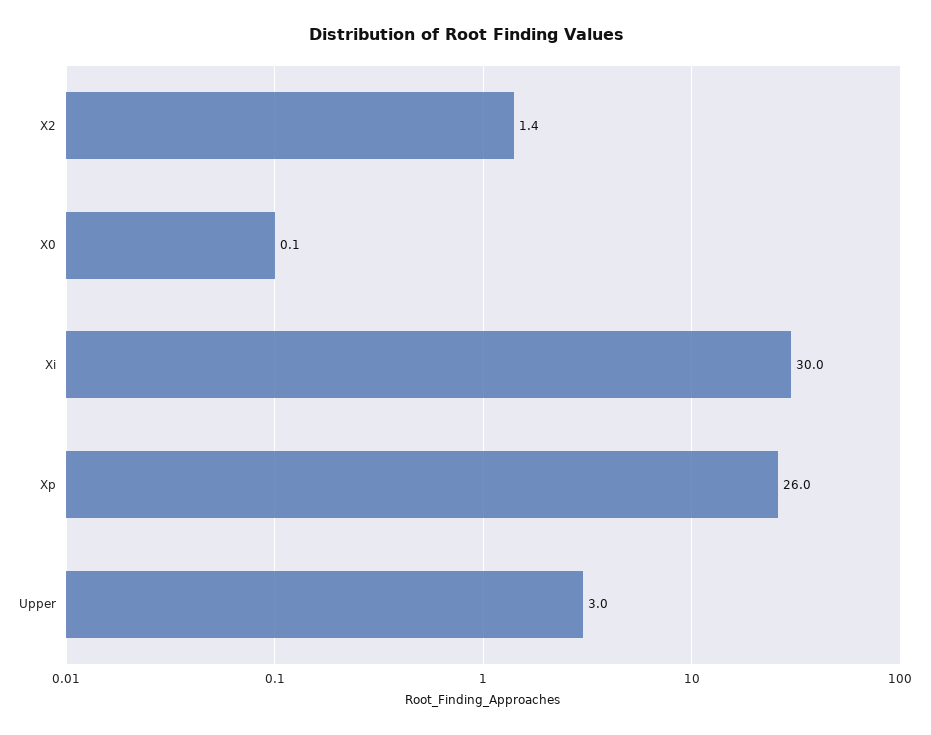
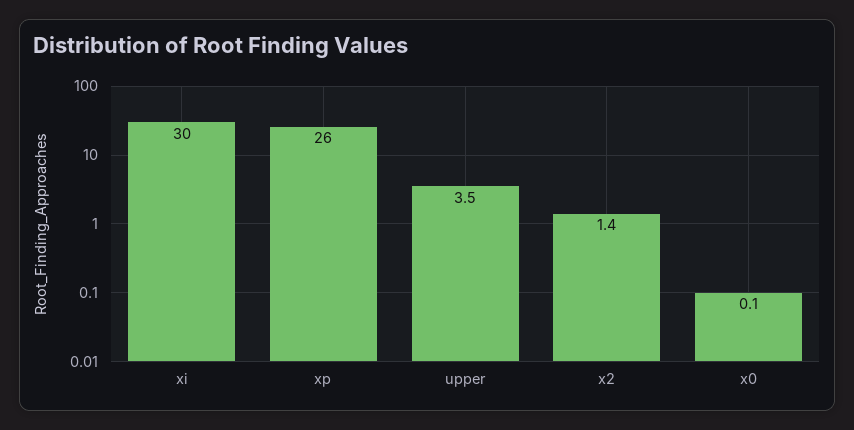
  {
    "X2": 1.4,
    "X0": 0.1,
    "Xi": 30,
    "Xp": 26,
-   "Upper": 3
+   "Upper": 3.5
  }

